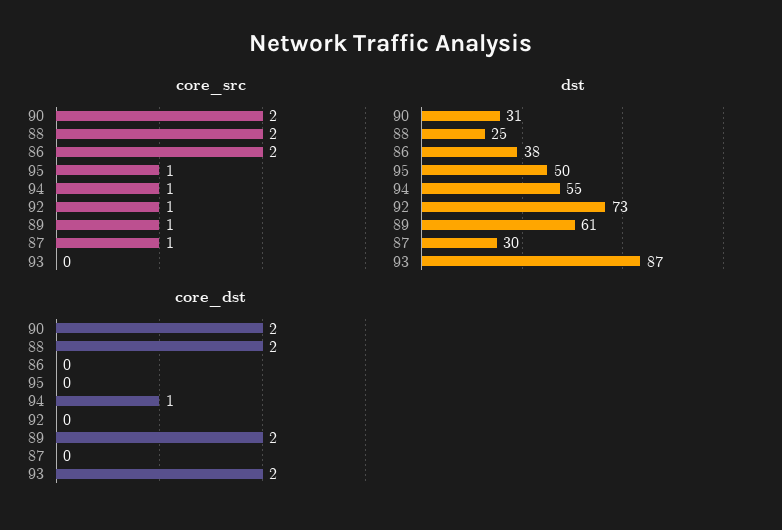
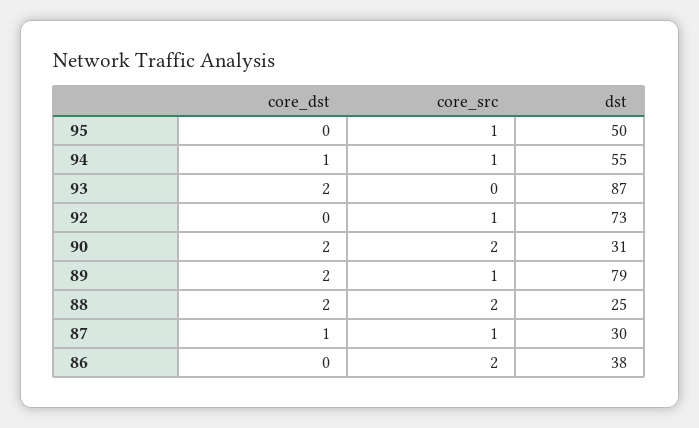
  {
    "core_src": {
      "90": 2,
      "88": 2,
      "86": 2,
      "95": 1,
      "94": 1,
      "92": 1,
      "89": 1,
      "87": 1,
      "93": 0
    },
    "dst": {
      "90": 31,
      "88": 25,
      "86": 38,
      "95": 50,
      "94": 55,
      "92": 73,
-     "89": 61,
+     "89": 79,
      "87": 30,
      "93": 87
    },
    "core_dst": {
      "90": 2,
      "88": 2,
      "86": 0,
      "95": 0,
      "94": 1,
      "92": 0,
      "89": 2,
-     "87": 0,
+     "87": 1,
      "93": 2
    }
  }

